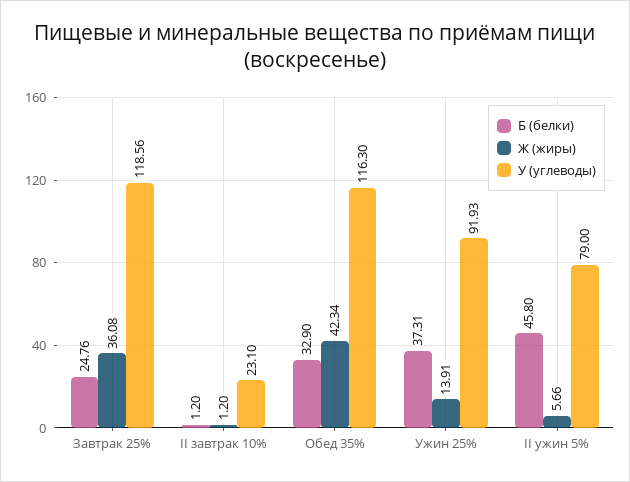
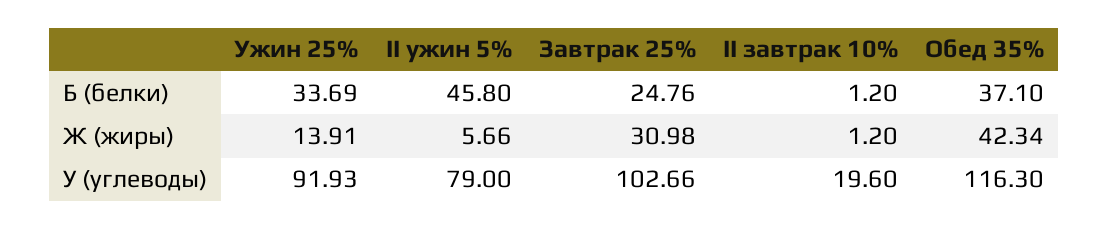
  {
    "Б (белки)": {
      "Завтрак 25%": 24.76,
      "II завтрак 10%": 1.2,
-     "Обед 35%": 32.9,
+     "Обед 35%": 37.1,
-     "Ужин 25%": 37.31,
+     "Ужин 25%": 33.69,
      "II ужин 5%": 45.8
    },
    "Ж (жиры)": {
-     "Завтрак 25%": 36.08,
+     "Завтрак 25%": 30.98,
      "II завтрак 10%": 1.2,
      "Обед 35%": 42.34,
      "Ужин 25%": 13.91,
      "II ужин 5%": 5.66
    },
    "У (углеводы)": {
-     "Завтрак 25%": 118.56,
+     "Завтрак 25%": 102.66,
-     "II завтрак 10%": 23.1,
+     "II завтрак 10%": 19.6,
      "Обед 35%": 116.3,
      "Ужин 25%": 91.93,
      "II ужин 5%": 79
    }
  }

